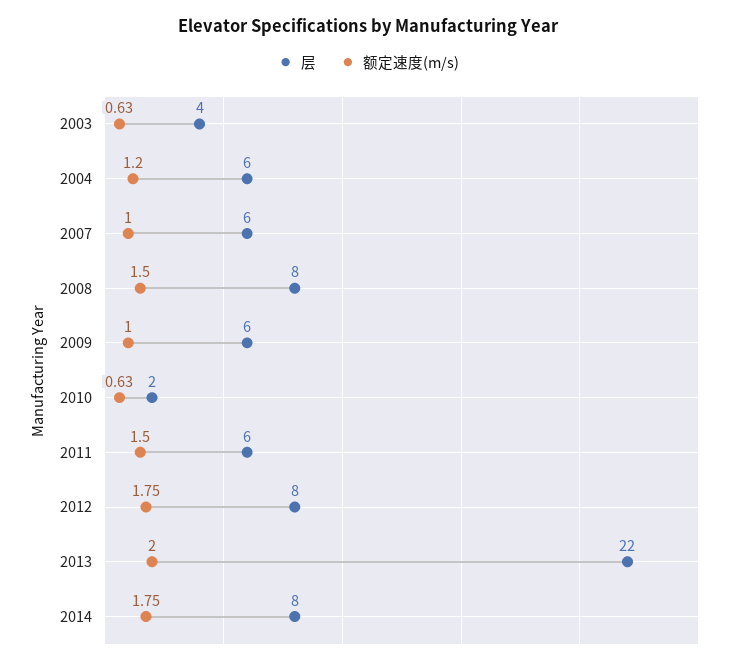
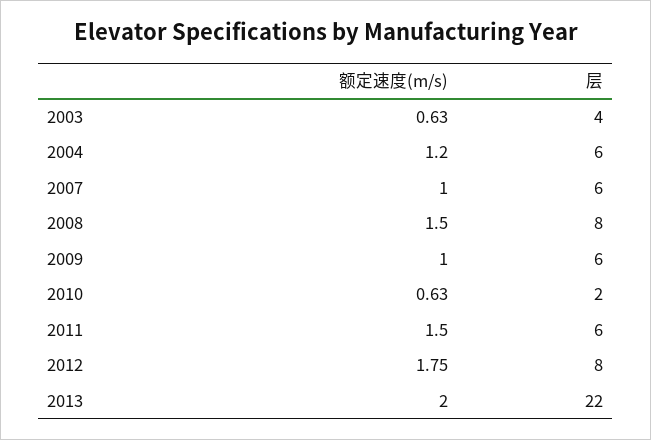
  {
    "层": {
      "2003": 4,
      "2004": 6,
      "2007": 6,
      "2008": 8,
      "2009": 6,
      "2010": 2,
      "2011": 6,
      "2012": 8,
-     "2013": 22,
+     "2013": 22
-     "2014": 8
    },
    "额定速度(m/s)": {
      "2003": 0.63,
      "2004": 1.2,
      "2007": 1,
      "2008": 1.5,
      "2009": 1,
      "2010": 0.63,
      "2011": 1.5,
      "2012": 1.75,
-     "2013": 2,
+     "2013": 2
-     "2014": 1.75
    }
  }

